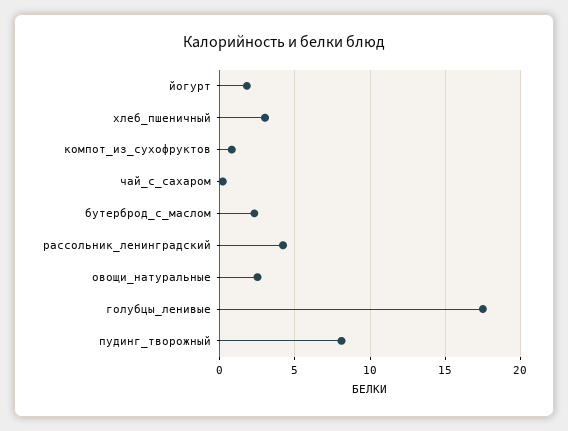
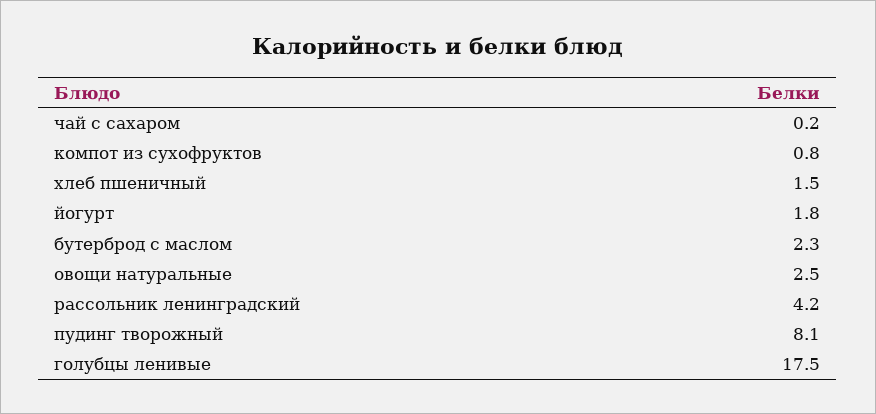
  {
    "йогурт": 1.8,
-   "хлеб_пшеничный": 3,
+   "хлеб_пшеничный": 1.5,
    "компот_из_сухофруктов": 0.8,
    "чай_с_сахаром": 0.2,
    "бутерброд_с_маслом": 2.3,
    "рассольник_ленинградский": 4.2,
    "овощи_натуральные": 2.5,
    "голубцы_ленивые": 17.5,
    "пудинг_творожный": 8.1
  }

